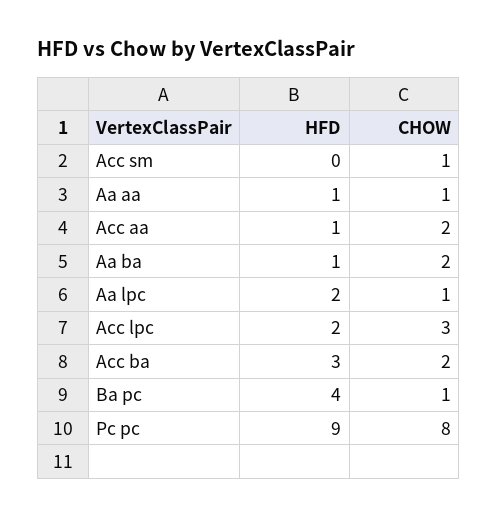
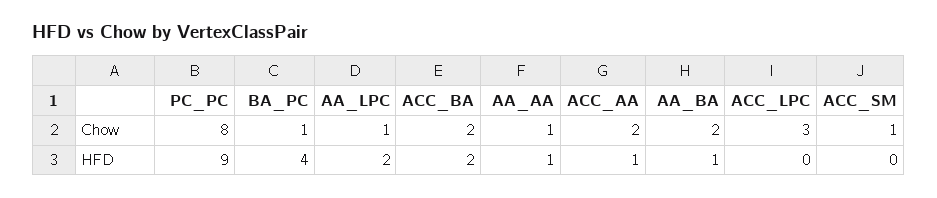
  {
    "HFD": {
      "Acc sm": 0,
      "Aa aa": 1,
      "Acc aa": 1,
      "Aa ba": 1,
      "Aa lpc": 2,
-     "Acc lpc": 2,
+     "Acc lpc": 0,
-     "Acc ba": 3,
+     "Acc ba": 2,
      "Ba pc": 4,
      "Pc pc": 9
    },
    "CHOW": {
      "Acc sm": 1,
      "Aa aa": 1,
      "Acc aa": 2,
      "Aa ba": 2,
      "Aa lpc": 1,
      "Acc lpc": 3,
      "Acc ba": 2,
      "Ba pc": 1,
      "Pc pc": 8
    }
  }

